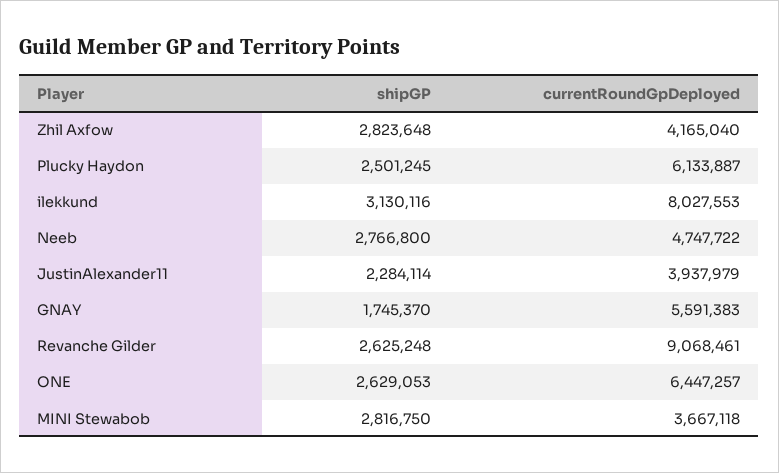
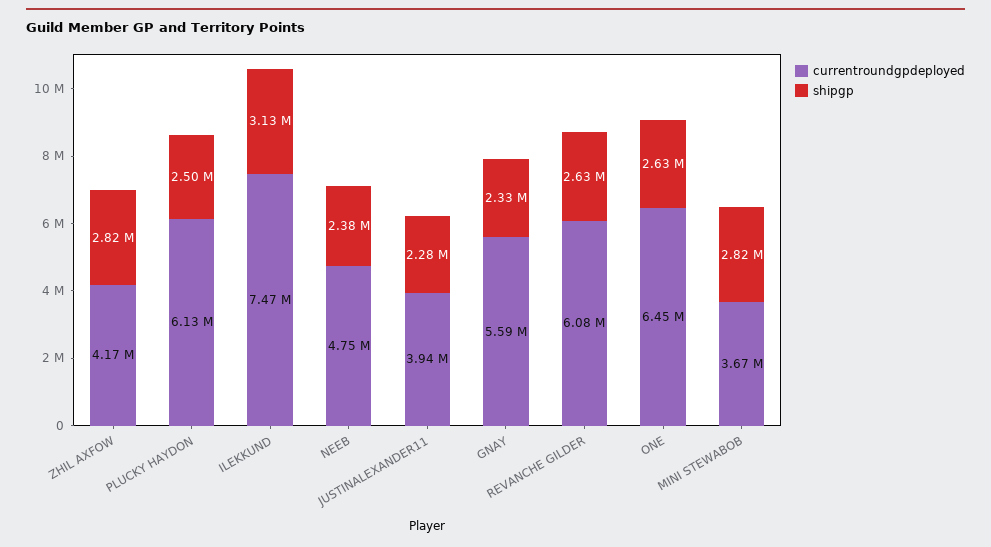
  {
    "shipGP": {
      "Zhil Axfow": 2823648,
      "Plucky Haydon": 2501245,
      "ilekkund": 3130116,
-     "Neeb": 2766800,
+     "Neeb": 2380000,
      "JustinAlexander11": 2284114,
-     "GNAY": 1745370,
+     "GNAY": 2330000,
      "Revanche Gilder": 2625248,
      "ONE": 2629053,
      "MINI Stewabob": 2816750
    },
    "currentRoundGpDeployed": {
      "Zhil Axfow": 4165040,
      "Plucky Haydon": 6133887,
-     "ilekkund": 8027553,
+     "ilekkund": 7470000,
      "Neeb": 4747722,
      "JustinAlexander11": 3937979,
      "GNAY": 5591383,
-     "Revanche Gilder": 9068461,
+     "Revanche Gilder": 6080000,
      "ONE": 6447257,
      "MINI Stewabob": 3667118
    }
  }

